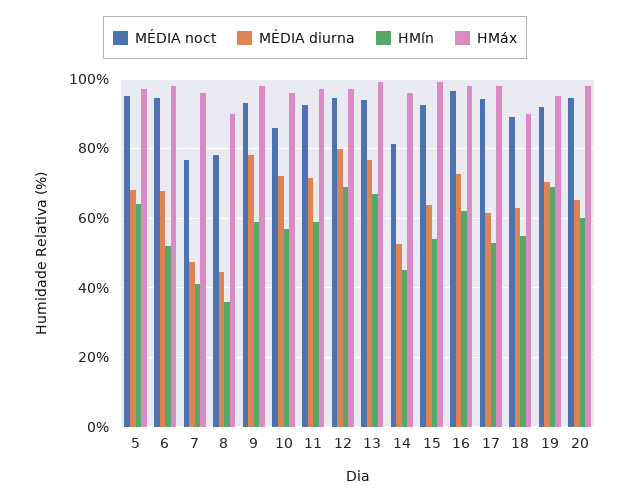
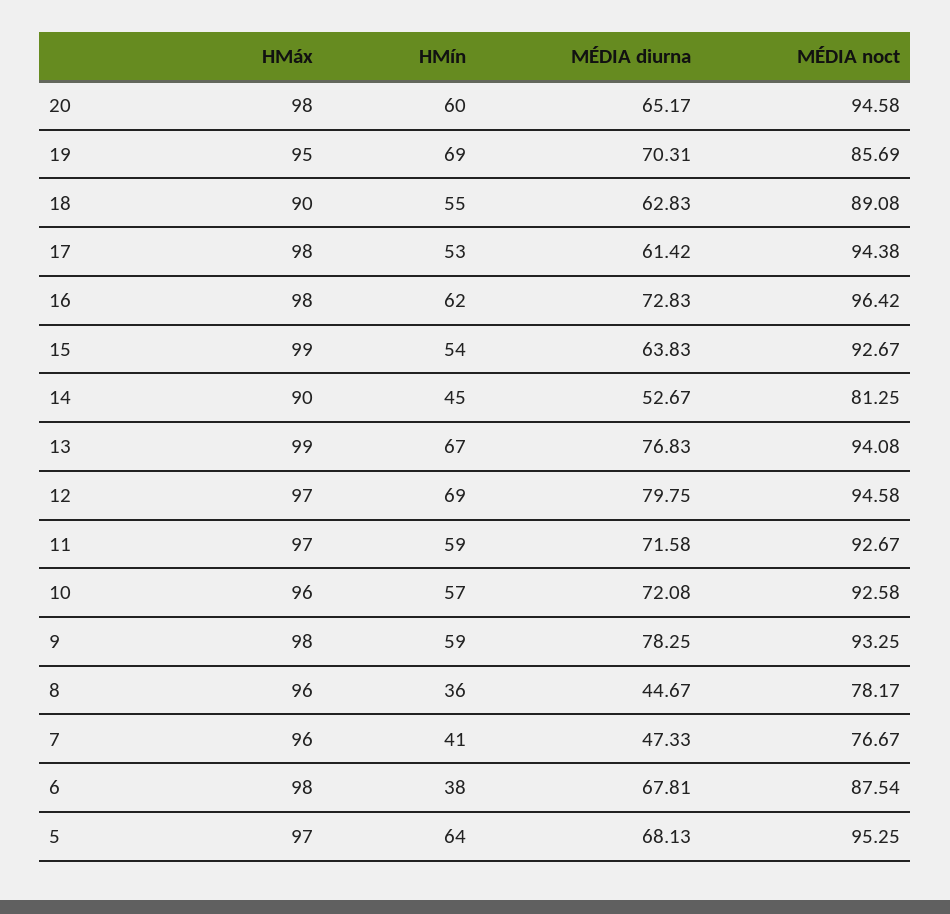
  {
    "MÉDIA noct": {
      "5": 95.25,
-     "6": 94,
+     "6": 87.54,
      "7": 76.67,
      "8": 78.17,
      "9": 93.25,
-     "10": 86,
+     "10": 92.58,
      "11": 92.67,
      "12": 94.58,
      "13": 94.08,
      "14": 81.25,
      "15": 92.67,
      "16": 96.42,
      "17": 94.38,
      "18": 89.08,
-     "19": 92,
+     "19": 85.69,
      "20": 94.58
    },
    "MÉDIA diurna": {
      "5": 68.13,
      "6": 67.81,
      "7": 47.33,
      "8": 44.67,
      "9": 78.25,
      "10": 72.08,
      "11": 71.58,
      "12": 79.75,
      "13": 76.83,
      "14": 52.67,
      "15": 63.83,
      "16": 72.83,
      "17": 61.42,
      "18": 62.83,
      "19": 70.31,
      "20": 65.17
    },
    "HMín": {
      "5": 64,
-     "6": 52,
+     "6": 38,
      "7": 41,
      "8": 36,
      "9": 59,
      "10": 57,
      "11": 59,
      "12": 69,
      "13": 67,
      "14": 45,
      "15": 54,
      "16": 62,
      "17": 53,
      "18": 55,
      "19": 69,
      "20": 60
    },
    "HMáx": {
      "5": 97,
      "6": 98,
      "7": 96,
-     "8": 90,
+     "8": 96,
      "9": 98,
      "10": 96,
      "11": 97,
      "12": 97,
      "13": 99,
-     "14": 96,
+     "14": 90,
      "15": 99,
      "16": 98,
      "17": 98,
      "18": 90,
      "19": 95,
      "20": 98
    }
  }

